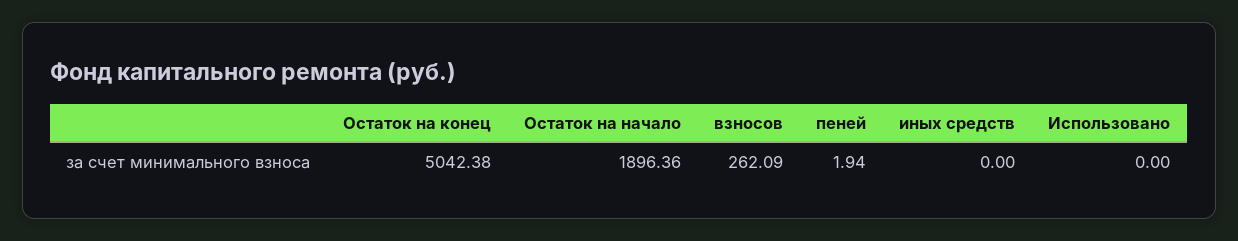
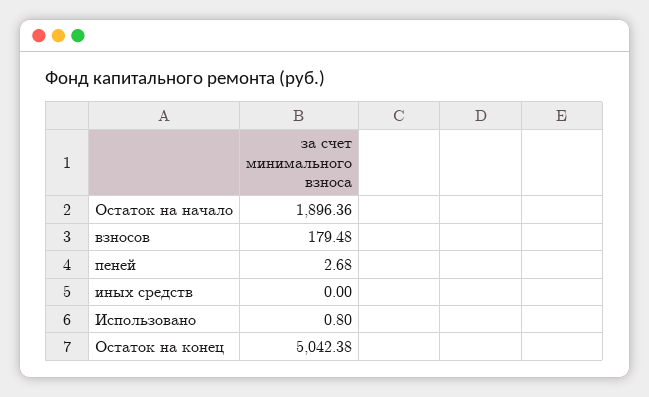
  {
    "Остаток на конец": 5042.38,
    "Остаток на начало": 1896.36,
-   "взносов": 262.09,
+   "взносов": 179.48,
-   "пеней": 1.94,
+   "пеней": 2.68,
    "иных средств": 0,
-   "Использовано": 0
+   "Использовано": 0.8
  }

